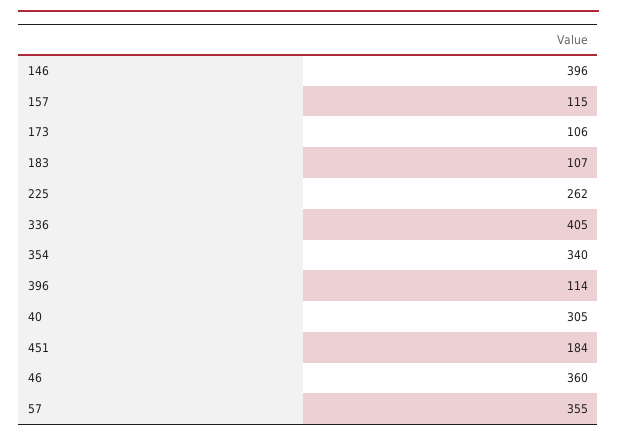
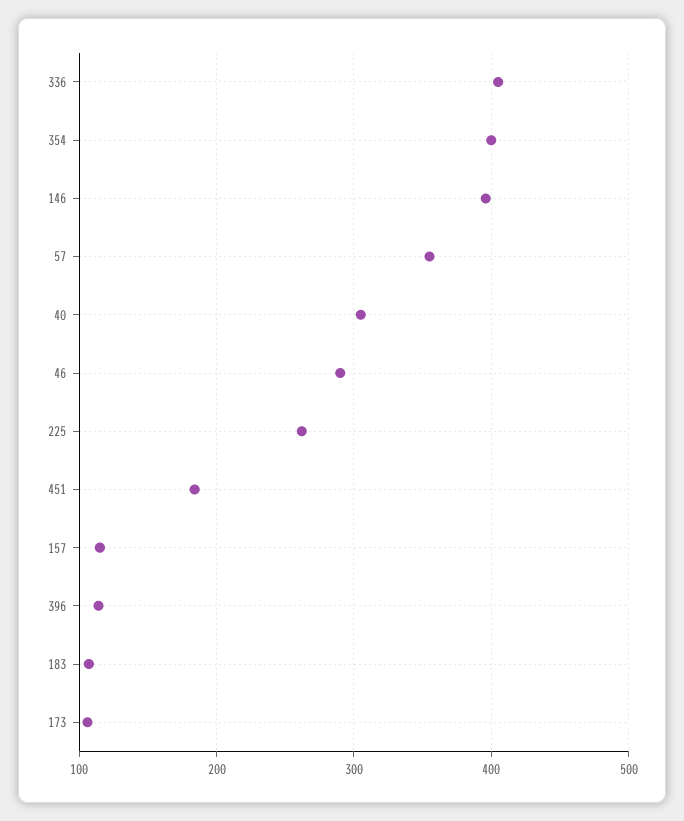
  {
    "146": 396,
    "157": 115,
    "173": 106,
    "183": 107,
    "225": 262,
    "336": 405,
-   "354": 340,
+   "354": 400,
    "396": 114,
    "40": 305,
    "451": 184,
-   "46": 360,
+   "46": 290,
    "57": 355
  }

